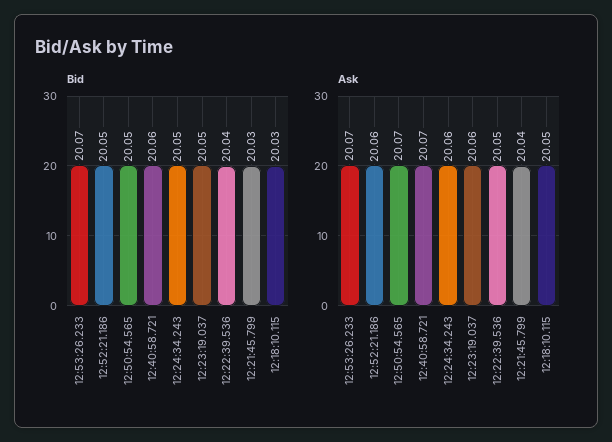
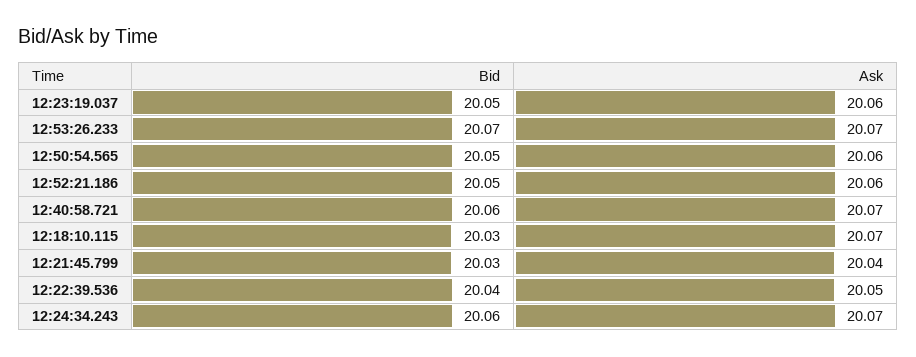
  {
    "Bid": {
      "12:53:26.233": 20.07,
      "12:52:21.186": 20.05,
      "12:50:54.565": 20.05,
      "12:40:58.721": 20.06,
-     "12:24:34.243": 20.05,
+     "12:24:34.243": 20.06,
      "12:23:19.037": 20.05,
      "12:22:39.536": 20.04,
      "12:21:45.799": 20.03,
      "12:18:10.115": 20.03
    },
    "Ask": {
      "12:53:26.233": 20.07,
      "12:52:21.186": 20.06,
-     "12:50:54.565": 20.07,
+     "12:50:54.565": 20.06,
      "12:40:58.721": 20.07,
-     "12:24:34.243": 20.06,
+     "12:24:34.243": 20.07,
      "12:23:19.037": 20.06,
      "12:22:39.536": 20.05,
      "12:21:45.799": 20.04,
-     "12:18:10.115": 20.05
+     "12:18:10.115": 20.07
    }
  }

